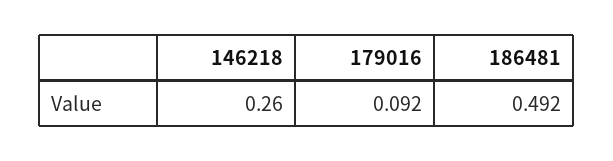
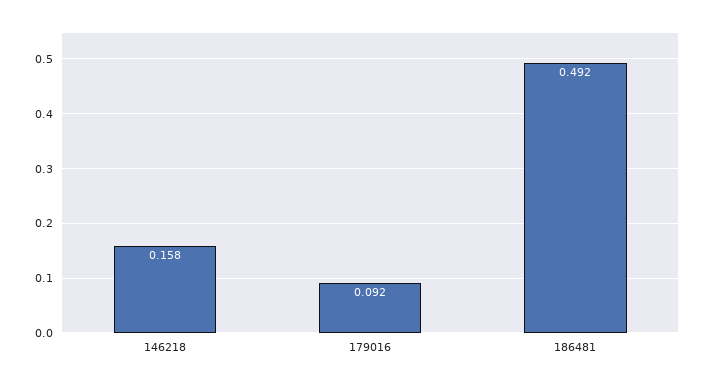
  {
-   "146218": 0.26,
+   "146218": 0.158,
    "179016": 0.092,
    "186481": 0.492
  }

